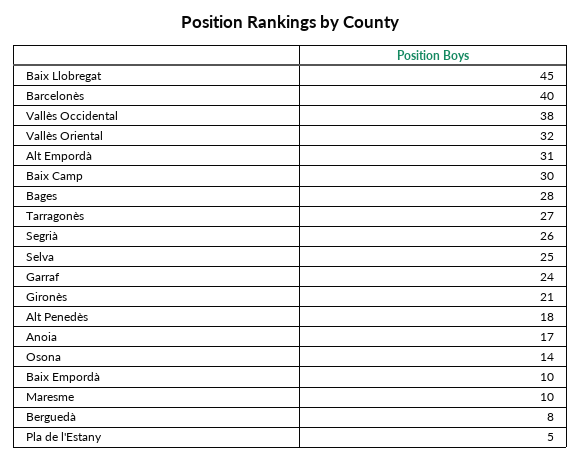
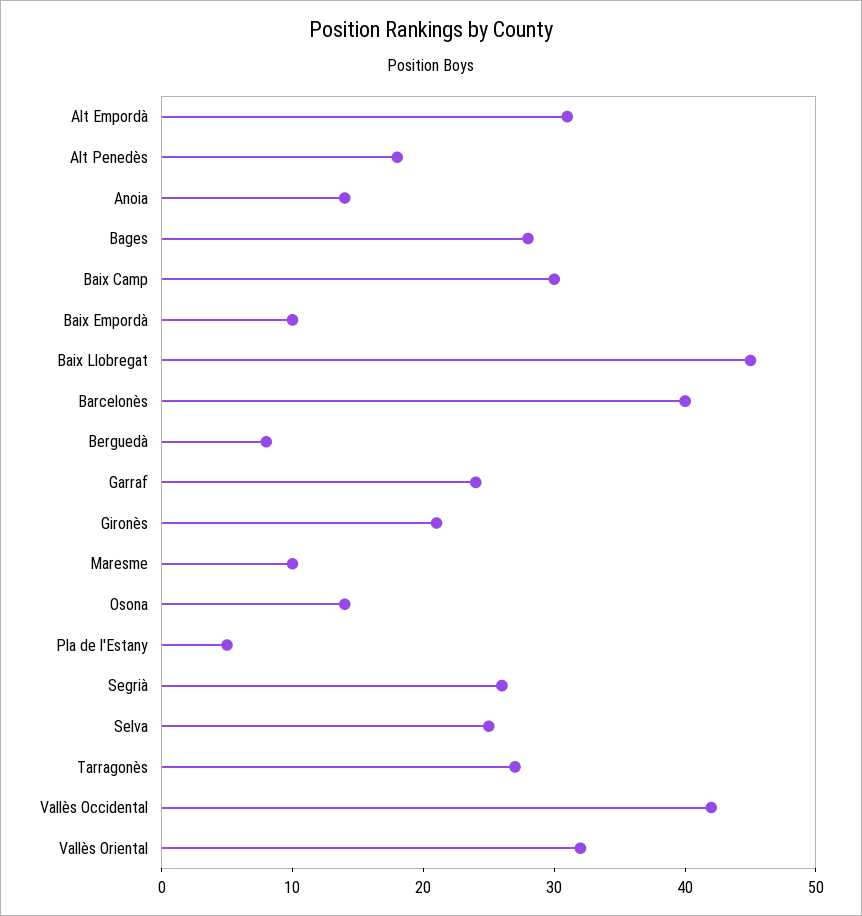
  {
    "Baix Llobregat": 45,
    "Barcelonès": 40,
-   "Vallès Occidental": 38,
+   "Vallès Occidental": 42,
    "Vallès Oriental": 32,
    "Alt Empordà": 31,
    "Baix Camp": 30,
    "Bages": 28,
    "Tarragonès": 27,
    "Segrià": 26,
    "Selva": 25,
    "Garraf": 24,
    "Gironès": 21,
    "Alt Penedès": 18,
-   "Anoia": 17,
+   "Anoia": 14,
    "Osona": 14,
    "Baix Empordà": 10,
    "Maresme": 10,
    "Berguedà": 8,
    "Pla de l'Estany": 5
  }

